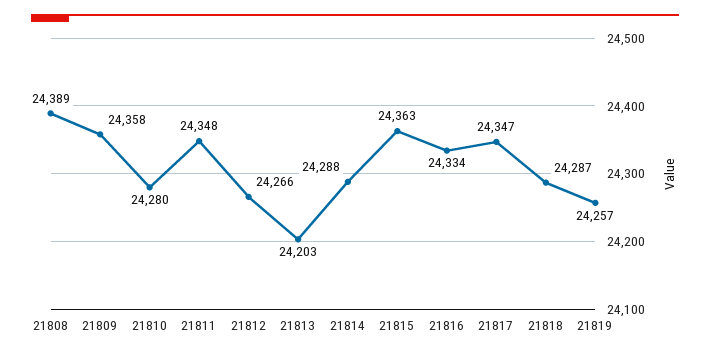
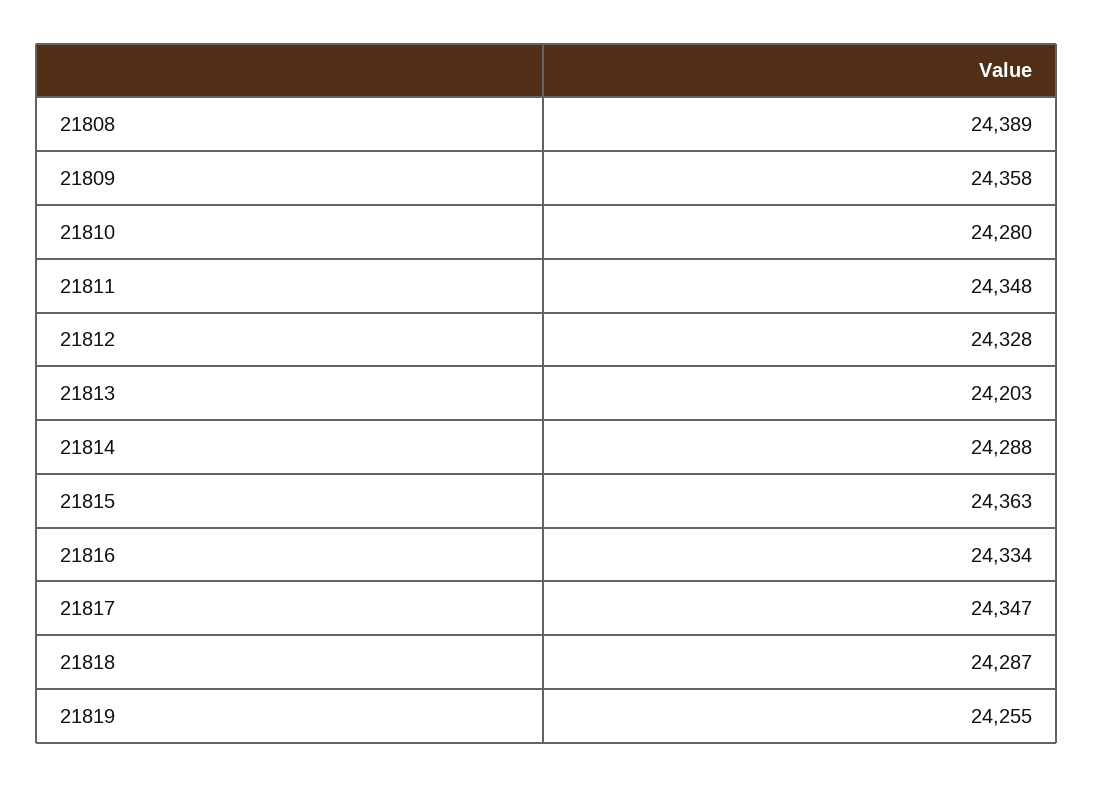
  {
    "21808": 24389,
    "21809": 24358,
    "21810": 24280,
    "21811": 24348,
-   "21812": 24266,
+   "21812": 24328,
    "21813": 24203,
    "21814": 24288,
    "21815": 24363,
    "21816": 24334,
    "21817": 24347,
    "21818": 24287,
-   "21819": 24257
+   "21819": 24255
  }

